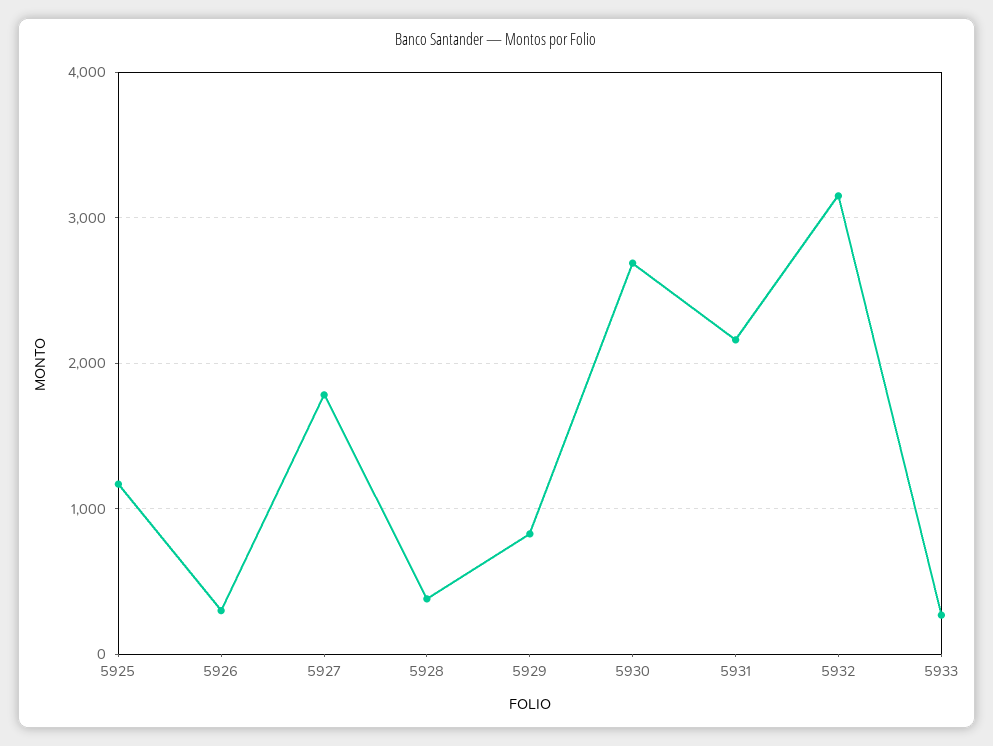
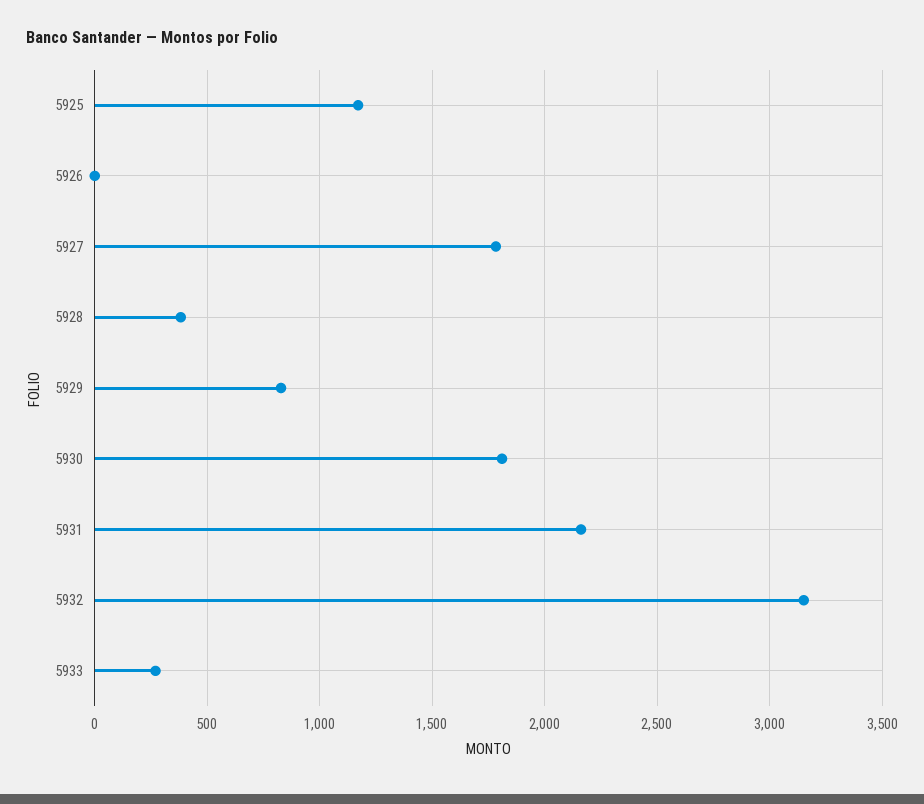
  {
    "5925": 1150,
-   "5926": 300,
+   "5926": 0,
    "5927": 1800,
    "5928": 400,
    "5929": 850,
-   "5930": 2700,
+   "5930": 1800,
    "5931": 2150,
    "5932": 3150,
    "5933": 250
  }

